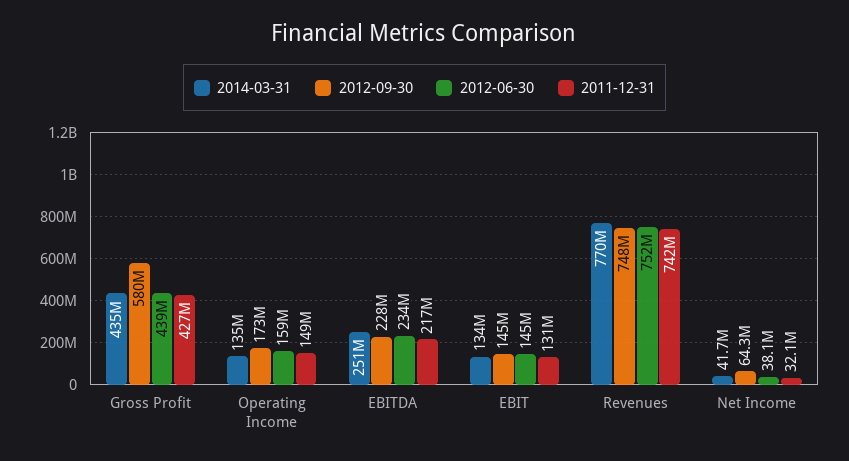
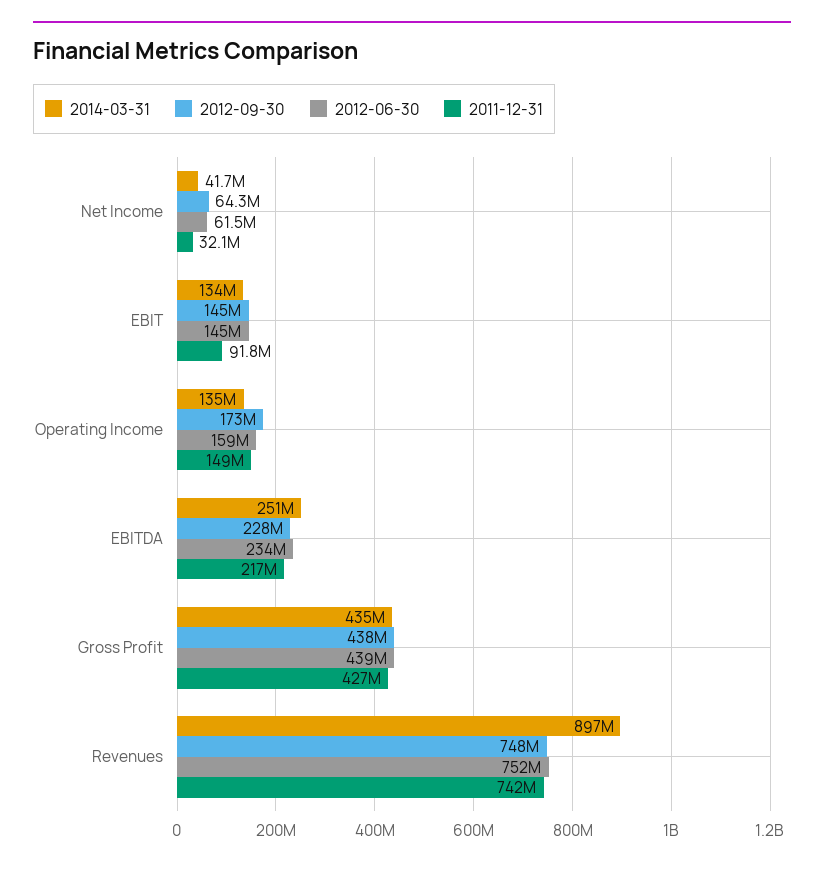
  {
    "2014-03-31": {
      "Gross Profit": 435000000,
      "Operating Income": 135000000,
      "EBITDA": 251000000,
      "EBIT": 134000000,
-     "Revenues": 770000000,
+     "Revenues": 897000000,
      "Net Income": 41700000
    },
    "2012-09-30": {
-     "Gross Profit": 580000000,
+     "Gross Profit": 438000000,
      "Operating Income": 173000000,
      "EBITDA": 228000000,
      "EBIT": 145000000,
      "Revenues": 748000000,
      "Net Income": 64300000
    },
    "2012-06-30": {
      "Gross Profit": 439000000,
      "Operating Income": 159000000,
      "EBITDA": 234000000,
      "EBIT": 145000000,
      "Revenues": 752000000,
-     "Net Income": 38100000
+     "Net Income": 61500000
    },
    "2011-12-31": {
      "Gross Profit": 427000000,
      "Operating Income": 149000000,
      "EBITDA": 217000000,
-     "EBIT": 131000000,
+     "EBIT": 91800000,
      "Revenues": 742000000,
      "Net Income": 32100000
    }
  }

